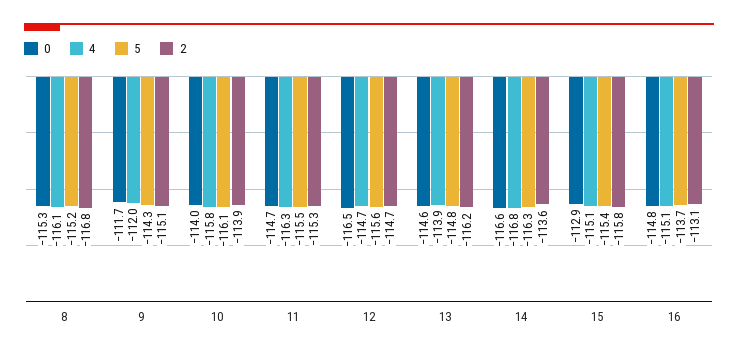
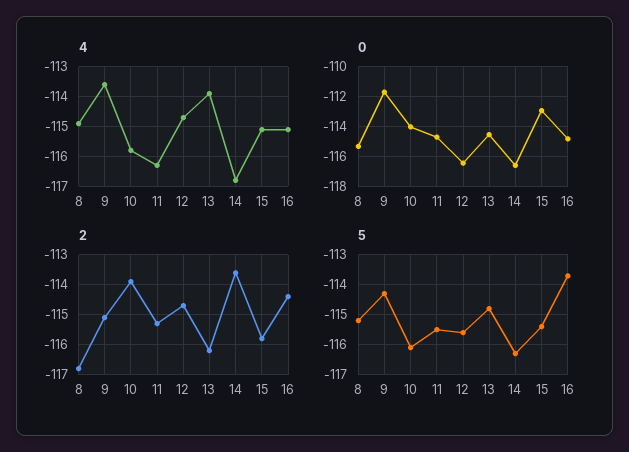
  {
    "0": {
      "8": -115.3,
      "9": -111.7,
      "10": -114,
      "11": -114.7,
      "12": -116.5,
      "13": -114.6,
      "14": -116.6,
      "15": -112.9,
      "16": -114.8
    },
    "4": {
-     "8": -116.1,
+     "8": -115,
-     "9": -112,
+     "9": -113.5,
      "10": -115.8,
      "11": -116.3,
      "12": -114.7,
      "13": -113.9,
      "14": -116.8,
      "15": -115.1,
      "16": -115.1
    },
    "5": {
      "8": -115.2,
      "9": -114.3,
      "10": -116.1,
      "11": -115.5,
      "12": -115.6,
      "13": -114.8,
      "14": -116.3,
      "15": -115.4,
      "16": -113.7
    },
    "2": {
      "8": -116.8,
      "9": -115.1,
      "10": -113.9,
      "11": -115.3,
      "12": -114.7,
      "13": -116.2,
      "14": -113.6,
      "15": -115.8,
-     "16": -113.1
+     "16": -114.5
    }
  }

